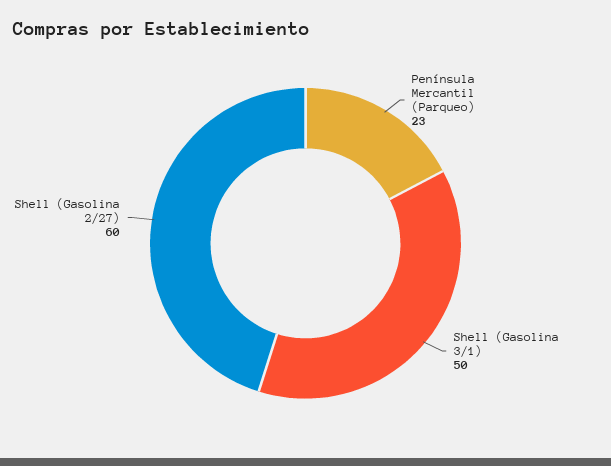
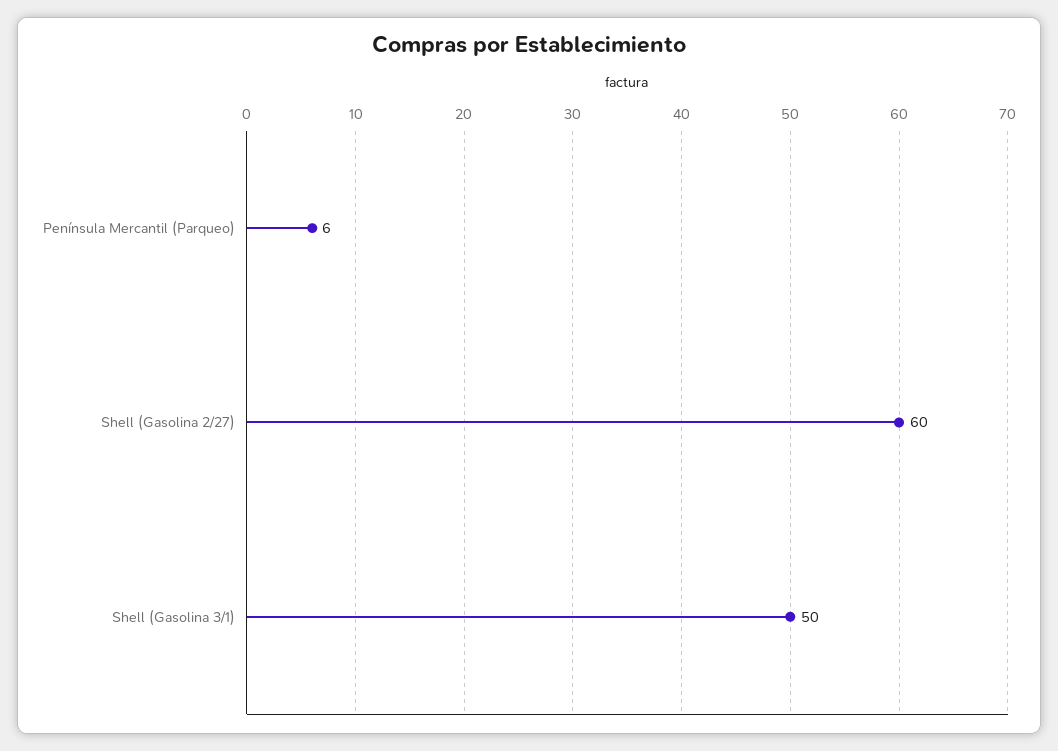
  {
-   "Península Mercantil (Parqueo)": 23,
+   "Península Mercantil (Parqueo)": 6,
    "Shell (Gasolina 3/1)": 50,
    "Shell (Gasolina 2/27)": 60
  }

